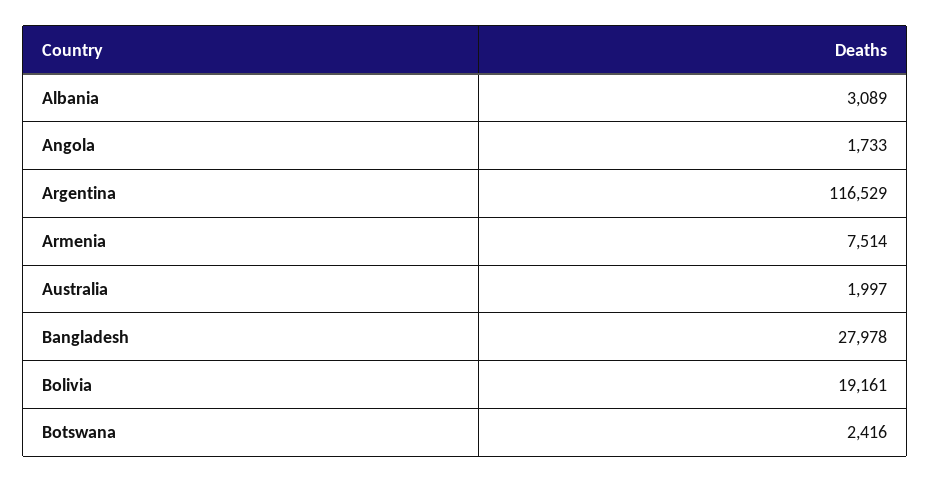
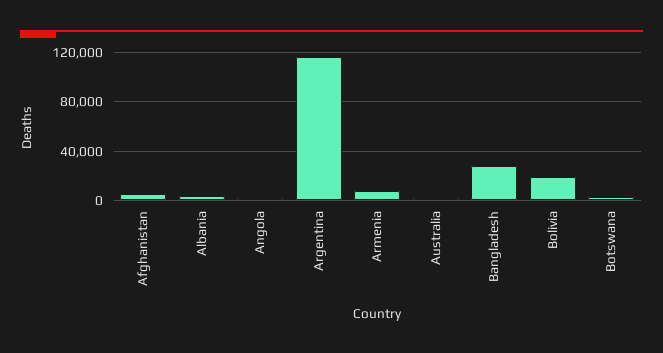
  {
    "Albania": 3089,
    "Angola": 1733,
    "Argentina": 116529,
    "Armenia": 7514,
    "Australia": 1997,
    "Bangladesh": 27978,
    "Bolivia": 19161,
-   "Botswana": 2416
+   "Botswana": 2416,
+   "Afghanistan": 5000
  }

